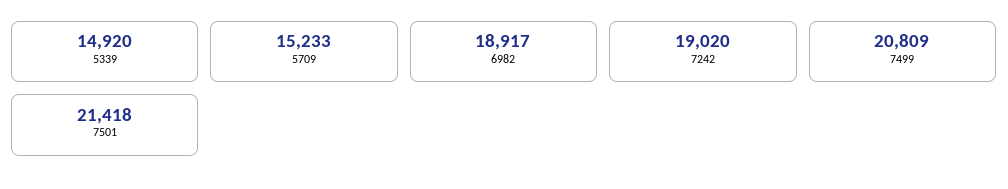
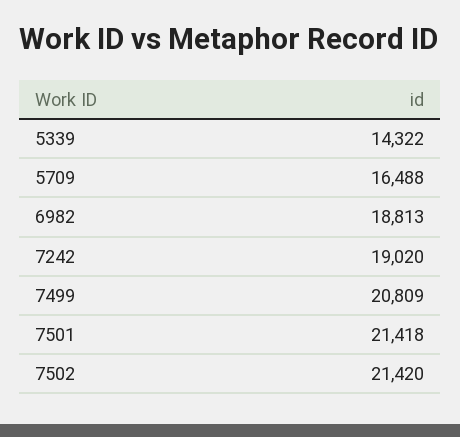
  {
-   "5339": 14920,
+   "5339": 14322,
-   "5709": 15233,
+   "5709": 16488,
-   "6982": 18917,
+   "6982": 18813,
    "7242": 19020,
    "7499": 20809,
-   "7501": 21418
+   "7501": 21418,
+   "7502": 21420
  }

